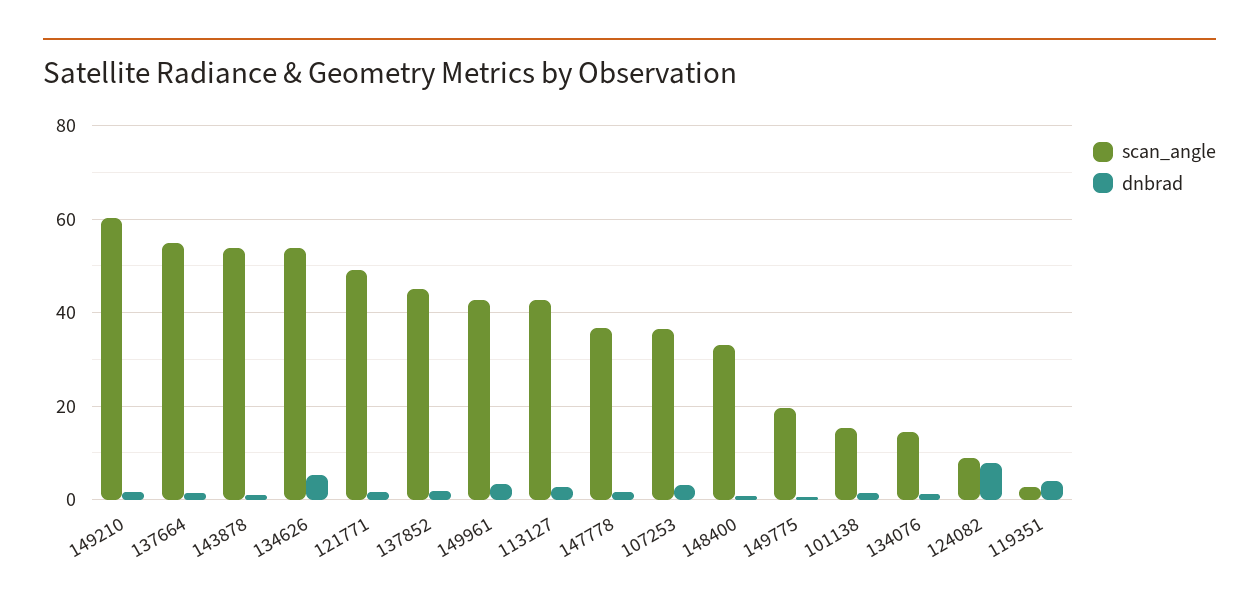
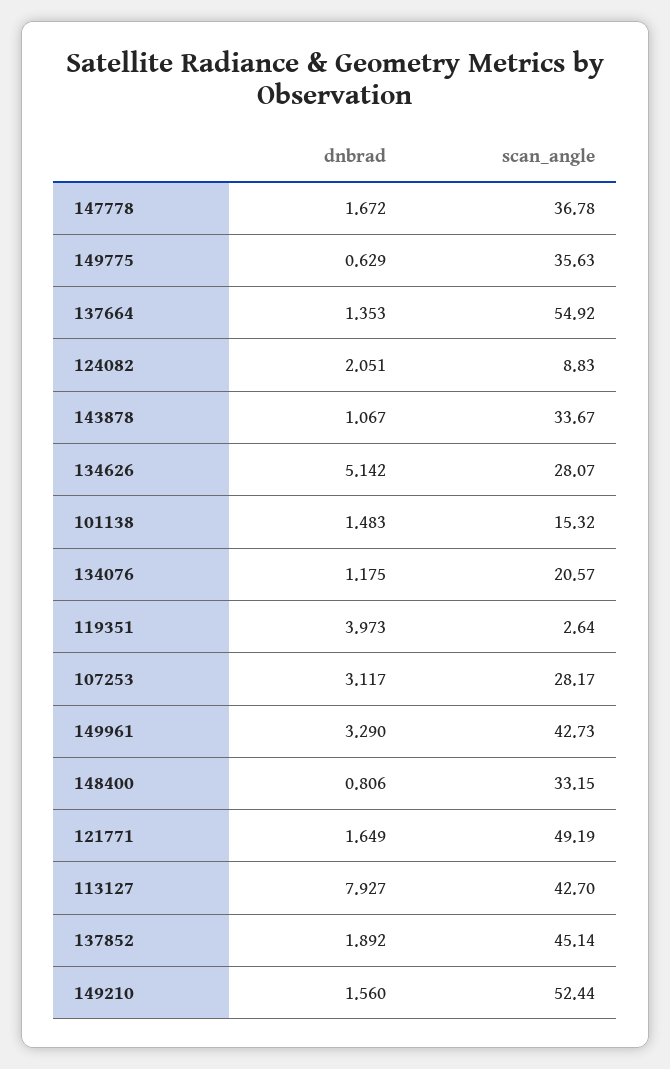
  {
    "scan_angle": {
-     "149210": 60,
+     "149210": 52.44,
      "137664": 54.92,
-     "143878": 54,
+     "143878": 33.67,
-     "134626": 54,
+     "134626": 28.07,
      "121771": 49.19,
      "137852": 45.14,
      "149961": 42.73,
      "113127": 42.7,
      "147778": 36.78,
-     "107253": 36,
+     "107253": 28.17,
      "148400": 33.15,
-     "149775": 20,
+     "149775": 35.63,
      "101138": 15.32,
-     "134076": 14,
+     "134076": 20.57,
      "124082": 8.83,
      "119351": 2.64
    },
    "dnbrad": {
      "149210": 1.56,
      "137664": 1.353,
      "143878": 1.067,
      "134626": 5.142,
      "121771": 1.649,
      "137852": 1.892,
      "149961": 3.29,
-     "113127": 2,
+     "113127": 7.927,
      "147778": 1.672,
      "107253": 3.117,
      "148400": 0.806,
      "149775": 0.629,
      "101138": 1.483,
      "134076": 1.175,
-     "124082": 8,
+     "124082": 2.051,
      "119351": 3.973
    }
  }

